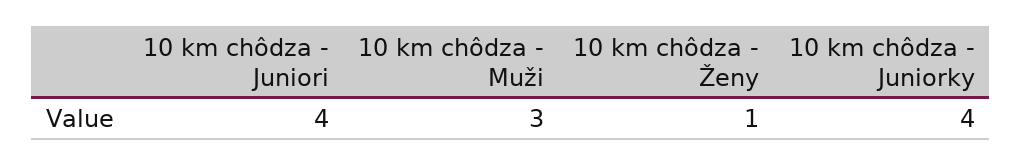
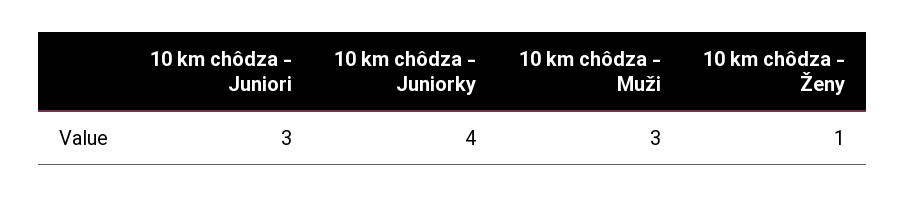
  {
-   "10 km chôdza - Juniori": 4,
+   "10 km chôdza - Juniori": 3,
    "10 km chôdza - Muži": 3,
    "10 km chôdza - Ženy": 1,
    "10 km chôdza - Juniorky": 4
  }

